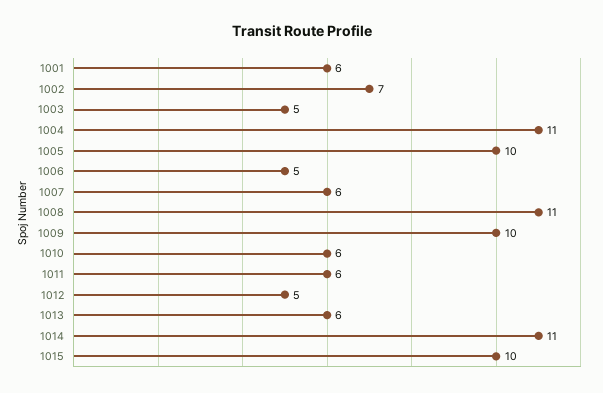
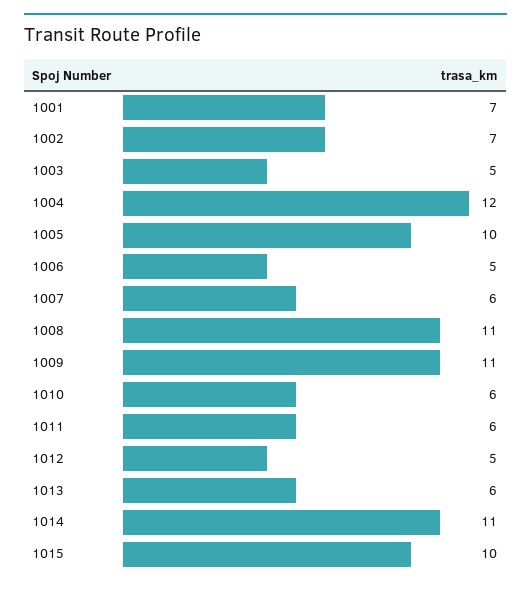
  {
-   "1001": 6,
+   "1001": 7,
    "1002": 7,
    "1003": 5,
-   "1004": 11,
+   "1004": 12,
    "1005": 10,
    "1006": 5,
    "1007": 6,
    "1008": 11,
-   "1009": 10,
+   "1009": 11,
    "1010": 6,
    "1011": 6,
    "1012": 5,
    "1013": 6,
    "1014": 11,
    "1015": 10
  }

